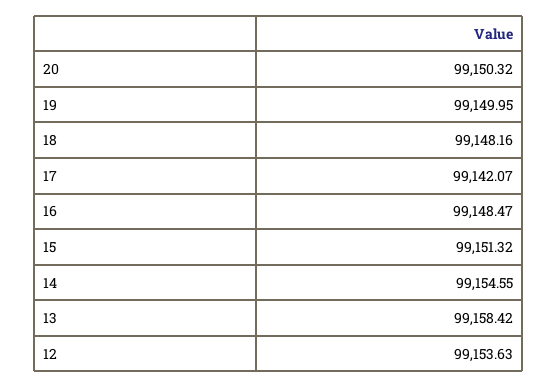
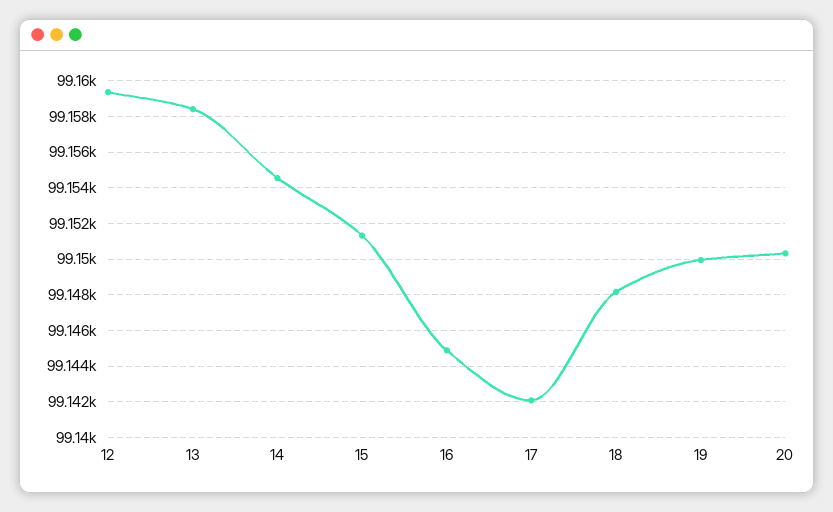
  {
    "20": 99150.32,
    "19": 99149.95,
    "18": 99148.16,
    "17": 99142.07,
-   "16": 99148.47,
+   "16": 99145,
    "15": 99151.32,
    "14": 99154.55,
    "13": 99158.42,
-   "12": 99153.63
+   "12": 99159.5
  }

